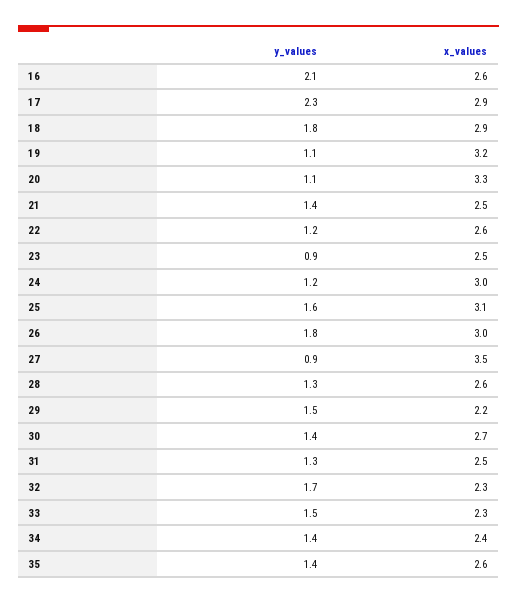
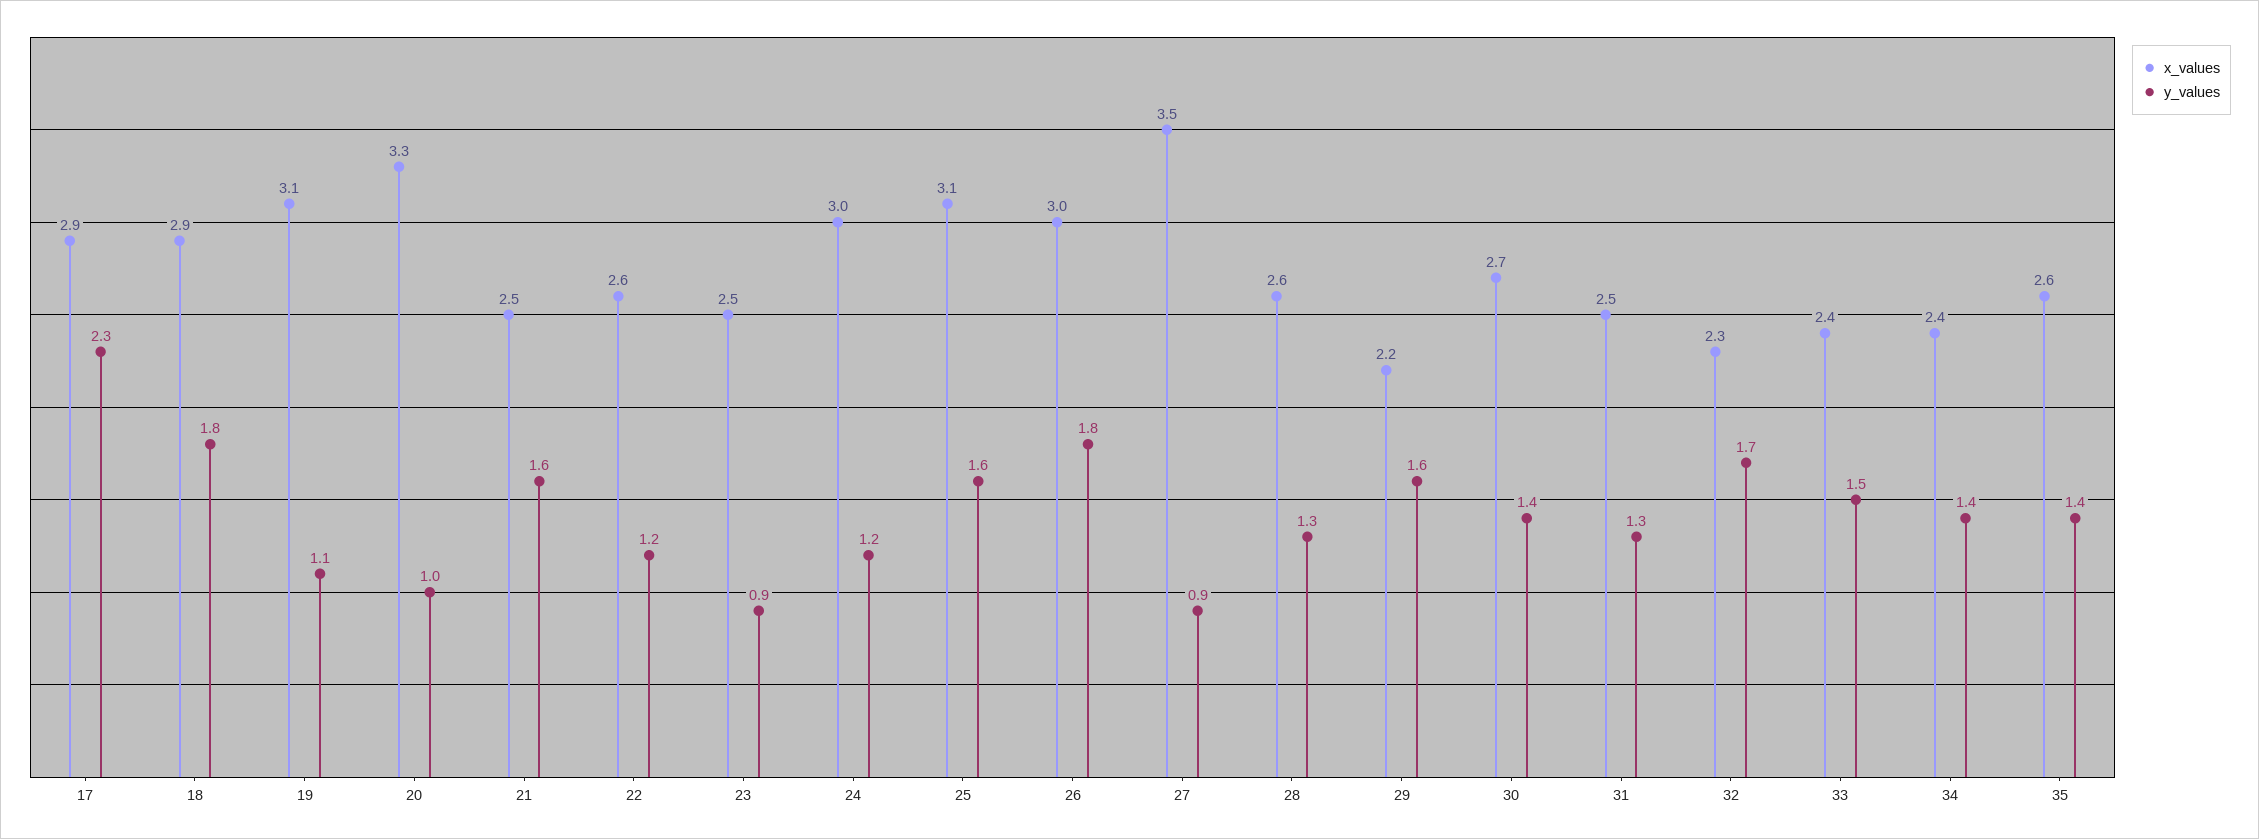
  {
    "y_values": {
-     "16": 2.1,
      "17": 2.3,
      "18": 1.8,
      "19": 1.1,
-     "20": 1.1,
+     "20": 1,
-     "21": 1.4,
+     "21": 1.6,
      "22": 1.2,
      "23": 0.9,
      "24": 1.2,
      "25": 1.6,
      "26": 1.8,
      "27": 0.9,
      "28": 1.3,
-     "29": 1.5,
+     "29": 1.6,
      "30": 1.4,
      "31": 1.3,
      "32": 1.7,
      "33": 1.5,
      "34": 1.4,
      "35": 1.4
    },
    "x_values": {
-     "16": 2.6,
      "17": 2.9,
      "18": 2.9,
-     "19": 3.2,
+     "19": 3.1,
      "20": 3.3,
      "21": 2.5,
      "22": 2.6,
      "23": 2.5,
      "24": 3,
      "25": 3.1,
      "26": 3,
      "27": 3.5,
      "28": 2.6,
      "29": 2.2,
      "30": 2.7,
      "31": 2.5,
      "32": 2.3,
-     "33": 2.3,
+     "33": 2.4,
      "34": 2.4,
      "35": 2.6
    }
  }

